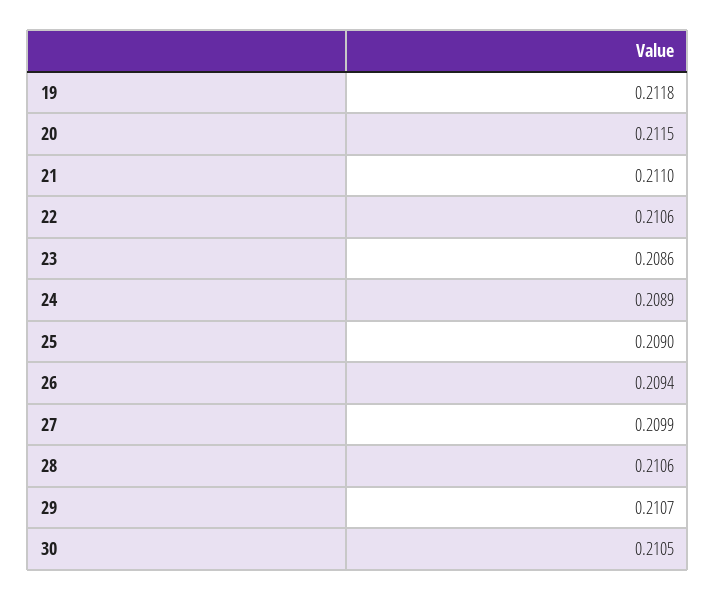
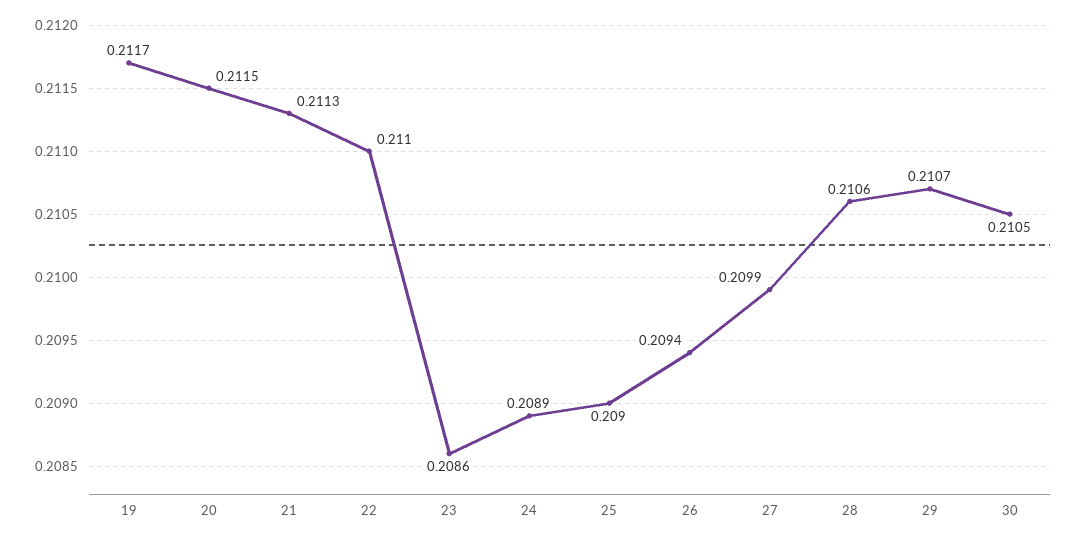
  {
-   "19": 0.2118,
+   "19": 0.2117,
    "20": 0.2115,
-   "21": 0.211,
+   "21": 0.2113,
-   "22": 0.2106,
+   "22": 0.211,
    "23": 0.2086,
    "24": 0.2089,
    "25": 0.209,
    "26": 0.2094,
    "27": 0.2099,
    "28": 0.2106,
    "29": 0.2107,
    "30": 0.2105
  }

